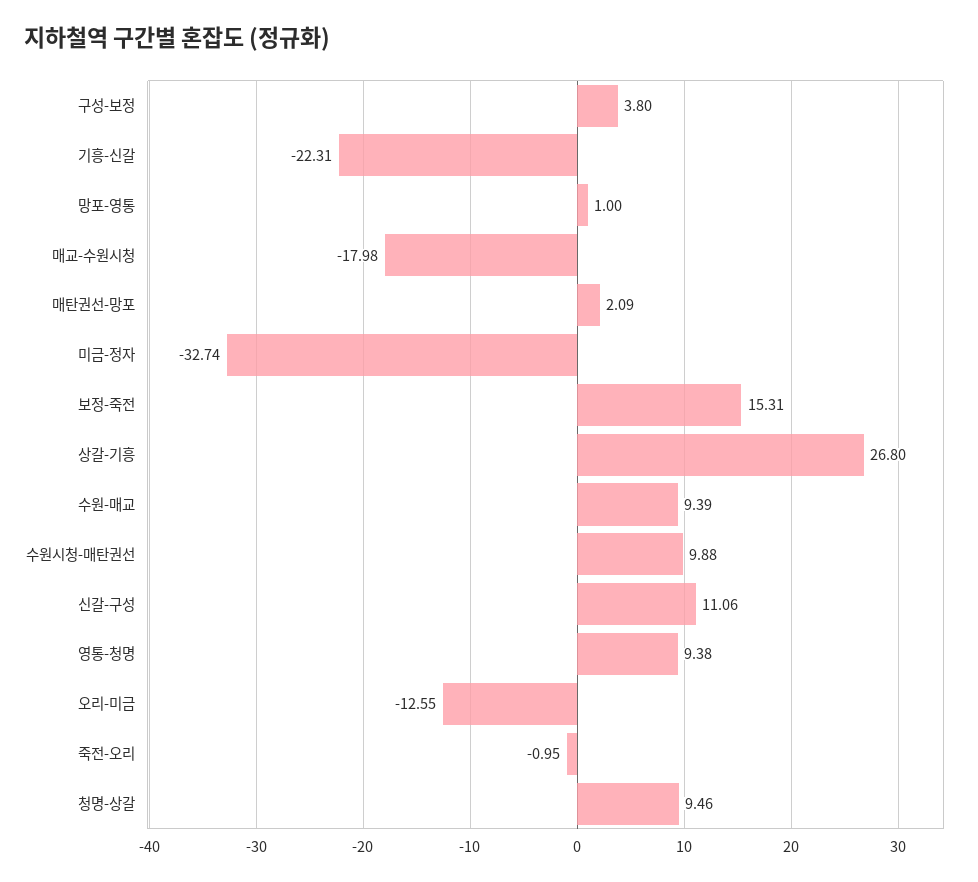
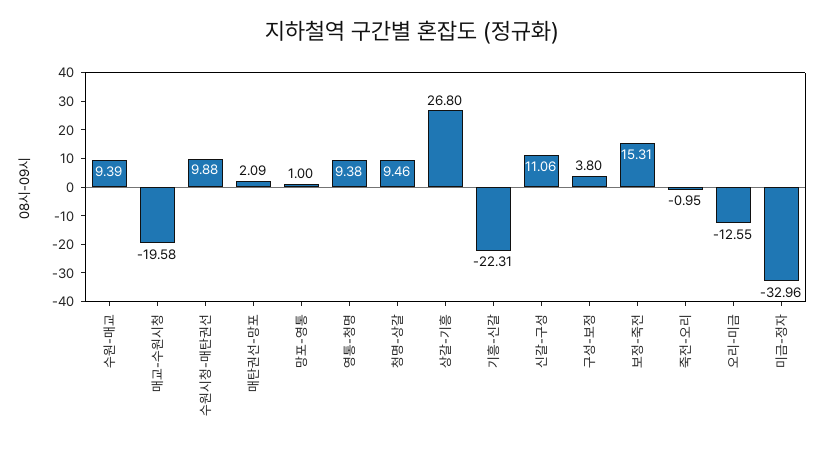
  {
    "구성-보정": 3.8,
    "기흥-신갈": -22.31,
    "망포-영통": 1,
-   "매교-수원시청": -17.98,
+   "매교-수원시청": -19.58,
    "매탄권선-망포": 2.09,
-   "미금-정자": -32.74,
+   "미금-정자": -32.96,
    "보정-죽전": 15.31,
    "상갈-기흥": 26.8,
    "수원-매교": 9.39,
    "수원시청-매탄권선": 9.88,
    "신갈-구성": 11.06,
    "영통-청명": 9.38,
    "오리-미금": -12.55,
    "죽전-오리": -0.95,
    "청명-상갈": 9.46
  }

